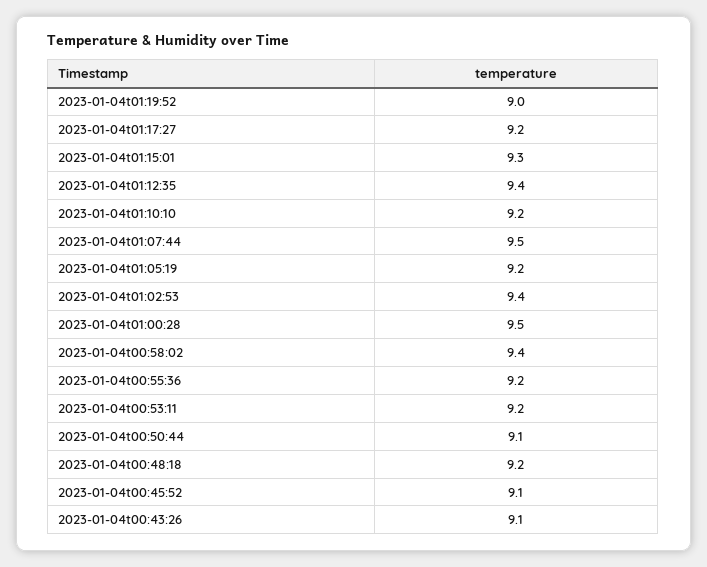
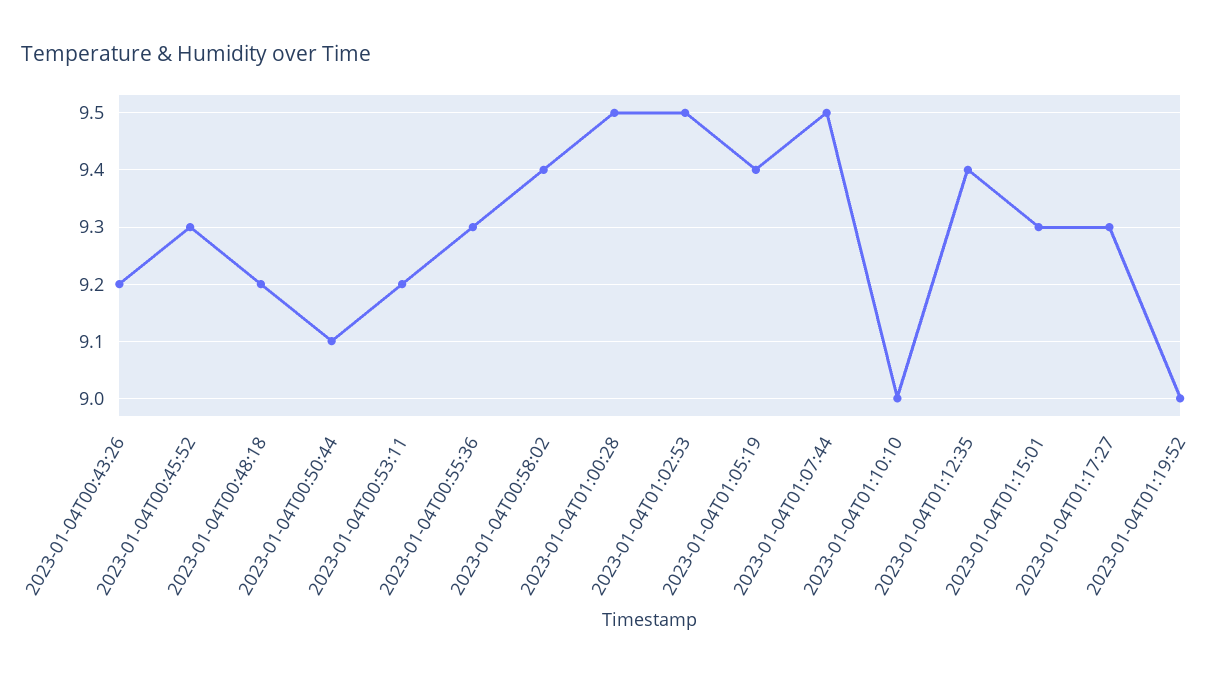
  {
    "2023-01-04t01:19:52": 9,
-   "2023-01-04t01:17:27": 9.2,
+   "2023-01-04t01:17:27": 9.3,
    "2023-01-04t01:15:01": 9.3,
    "2023-01-04t01:12:35": 9.4,
-   "2023-01-04t01:10:10": 9.2,
+   "2023-01-04t01:10:10": 9,
    "2023-01-04t01:07:44": 9.5,
-   "2023-01-04t01:05:19": 9.2,
+   "2023-01-04t01:05:19": 9.4,
-   "2023-01-04t01:02:53": 9.4,
+   "2023-01-04t01:02:53": 9.5,
    "2023-01-04t01:00:28": 9.5,
    "2023-01-04t00:58:02": 9.4,
-   "2023-01-04t00:55:36": 9.2,
+   "2023-01-04t00:55:36": 9.3,
    "2023-01-04t00:53:11": 9.2,
    "2023-01-04t00:50:44": 9.1,
    "2023-01-04t00:48:18": 9.2,
-   "2023-01-04t00:45:52": 9.1,
+   "2023-01-04t00:45:52": 9.3,
-   "2023-01-04t00:43:26": 9.1
+   "2023-01-04t00:43:26": 9.2
  }

